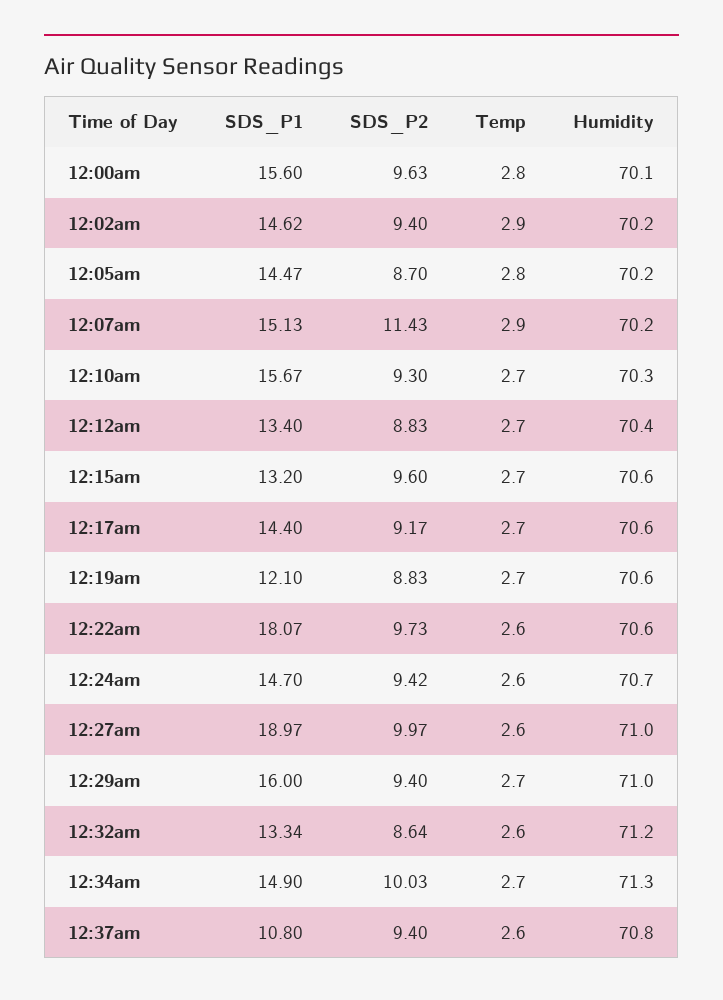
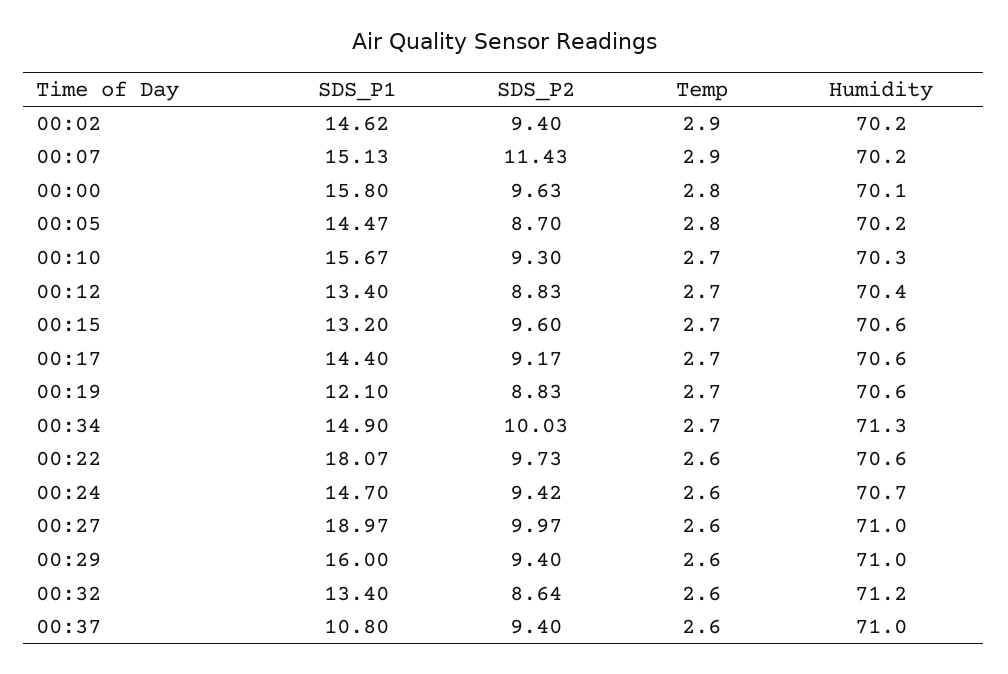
  {
    "SDS_P1": {
-     "12:00am": 15.6,
+     "12:00am": 15.8,
      "12:02am": 14.62,
      "12:05am": 14.47,
      "12:07am": 15.13,
      "12:10am": 15.67,
      "12:12am": 13.4,
      "12:15am": 13.2,
      "12:17am": 14.4,
      "12:19am": 12.1,
      "12:22am": 18.07,
      "12:24am": 14.7,
      "12:27am": 18.97,
      "12:29am": 16,
-     "12:32am": 13.34,
+     "12:32am": 13.4,
      "12:34am": 14.9,
      "12:37am": 10.8
    },
    "SDS_P2": {
      "12:00am": 9.63,
      "12:02am": 9.4,
      "12:05am": 8.7,
      "12:07am": 11.43,
      "12:10am": 9.3,
      "12:12am": 8.83,
      "12:15am": 9.6,
      "12:17am": 9.17,
      "12:19am": 8.83,
      "12:22am": 9.73,
      "12:24am": 9.42,
      "12:27am": 9.97,
      "12:29am": 9.4,
      "12:32am": 8.64,
      "12:34am": 10.03,
      "12:37am": 9.4
    },
    "Temp": {
      "12:00am": 2.8,
      "12:02am": 2.9,
      "12:05am": 2.8,
      "12:07am": 2.9,
      "12:10am": 2.7,
      "12:12am": 2.7,
      "12:15am": 2.7,
      "12:17am": 2.7,
      "12:19am": 2.7,
      "12:22am": 2.6,
      "12:24am": 2.6,
      "12:27am": 2.6,
-     "12:29am": 2.7,
+     "12:29am": 2.6,
      "12:32am": 2.6,
      "12:34am": 2.7,
      "12:37am": 2.6
    },
    "Humidity": {
      "12:00am": 70.1,
      "12:02am": 70.2,
      "12:05am": 70.2,
      "12:07am": 70.2,
      "12:10am": 70.3,
      "12:12am": 70.4,
      "12:15am": 70.6,
      "12:17am": 70.6,
      "12:19am": 70.6,
      "12:22am": 70.6,
      "12:24am": 70.7,
      "12:27am": 71,
      "12:29am": 71,
      "12:32am": 71.2,
      "12:34am": 71.3,
-     "12:37am": 70.8
+     "12:37am": 71
    }
  }

